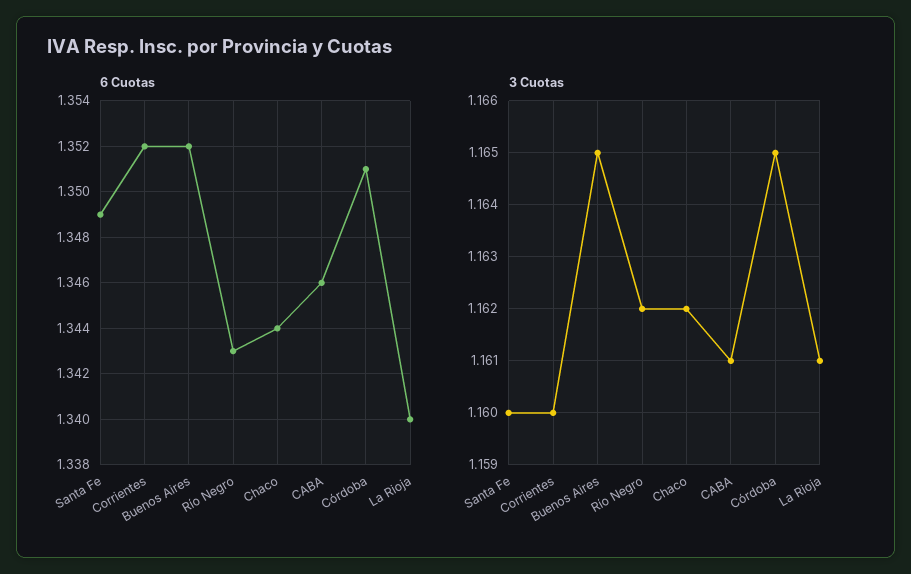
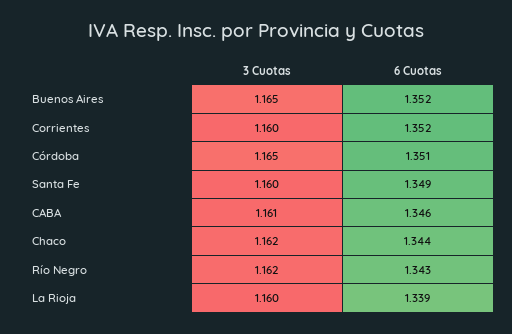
  {
    "6 Cuotas": {
      "Santa Fe": 1.349,
      "Corrientes": 1.352,
      "Buenos Aires": 1.352,
      "Río Negro": 1.343,
      "Chaco": 1.344,
      "CABA": 1.346,
      "Córdoba": 1.351,
-     "La Rioja": 1.34
+     "La Rioja": 1.339
    },
    "3 Cuotas": {
      "Santa Fe": 1.16,
      "Corrientes": 1.16,
      "Buenos Aires": 1.165,
      "Río Negro": 1.162,
      "Chaco": 1.162,
      "CABA": 1.161,
      "Córdoba": 1.165,
-     "La Rioja": 1.161
+     "La Rioja": 1.16
    }
  }

